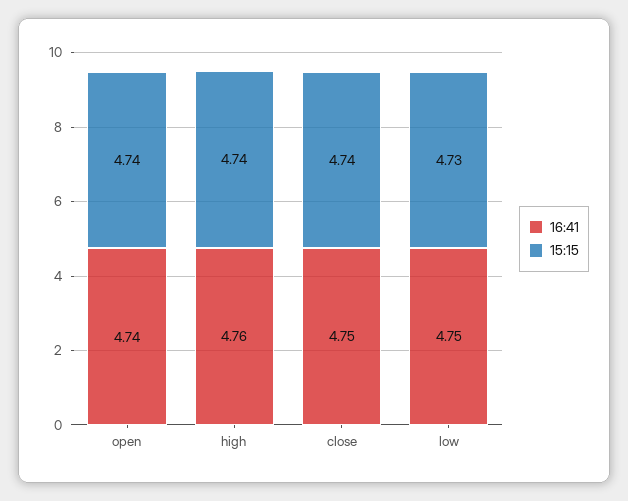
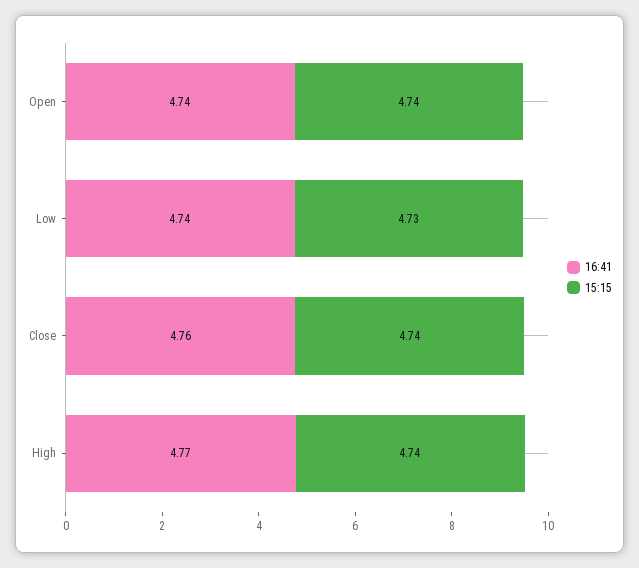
  {
    "16:41": {
      "open": 4.74,
-     "high": 4.76,
+     "high": 4.77,
-     "close": 4.75,
+     "close": 4.76,
-     "low": 4.75
+     "low": 4.74
    },
    "15:15": {
      "open": 4.74,
      "high": 4.74,
      "close": 4.74,
      "low": 4.73
    }
  }

